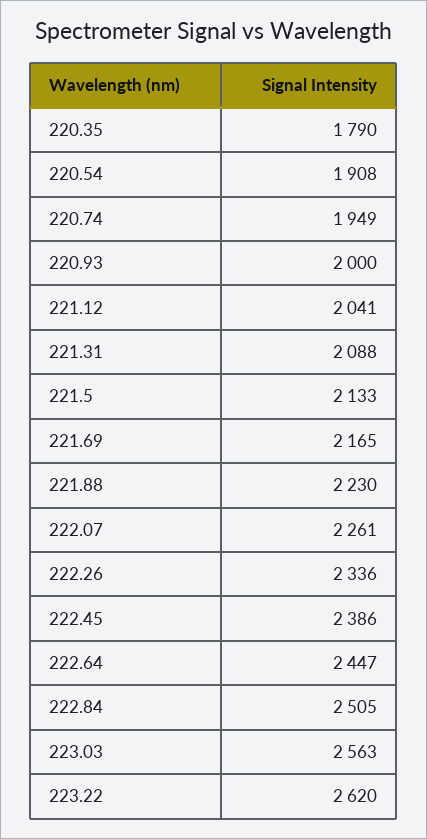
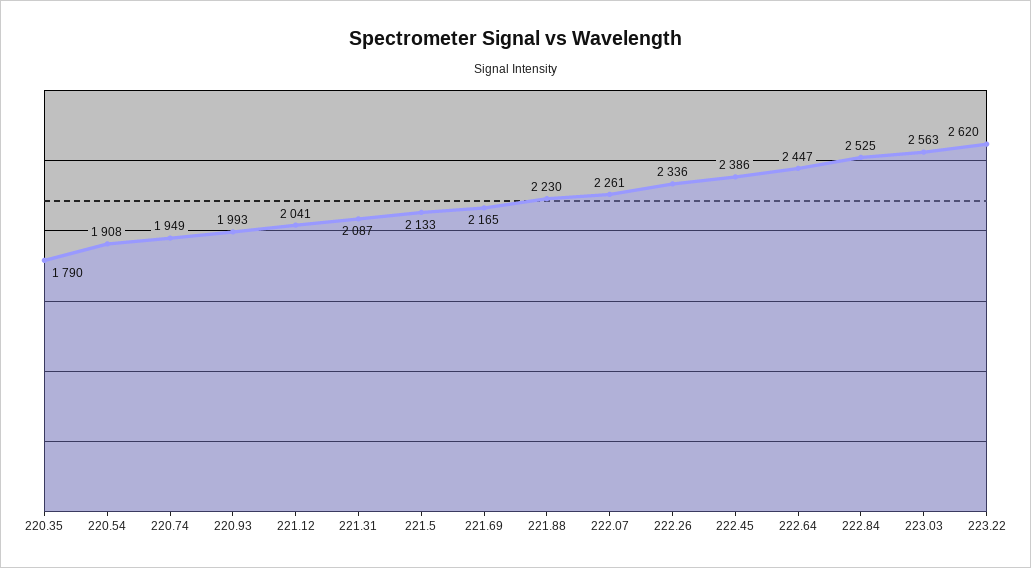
  {
    "220.35": 1790,
    "220.54": 1908,
    "220.74": 1949,
-   "220.93": 2000,
+   "220.93": 1993,
    "221.12": 2041,
-   "221.31": 2088,
+   "221.31": 2087,
    "221.5": 2133,
    "221.69": 2165,
    "221.88": 2230,
    "222.07": 2261,
    "222.26": 2336,
    "222.45": 2386,
    "222.64": 2447,
-   "222.84": 2505,
+   "222.84": 2525,
    "223.03": 2563,
    "223.22": 2620
  }

